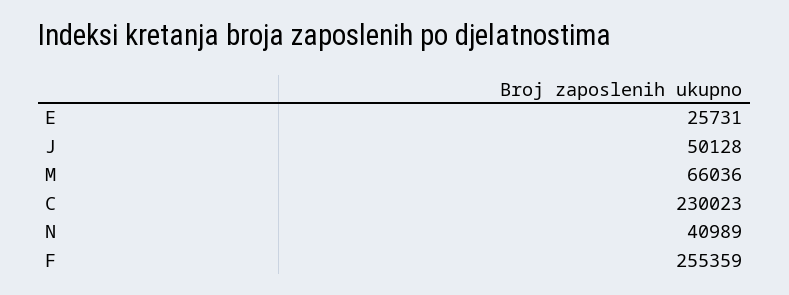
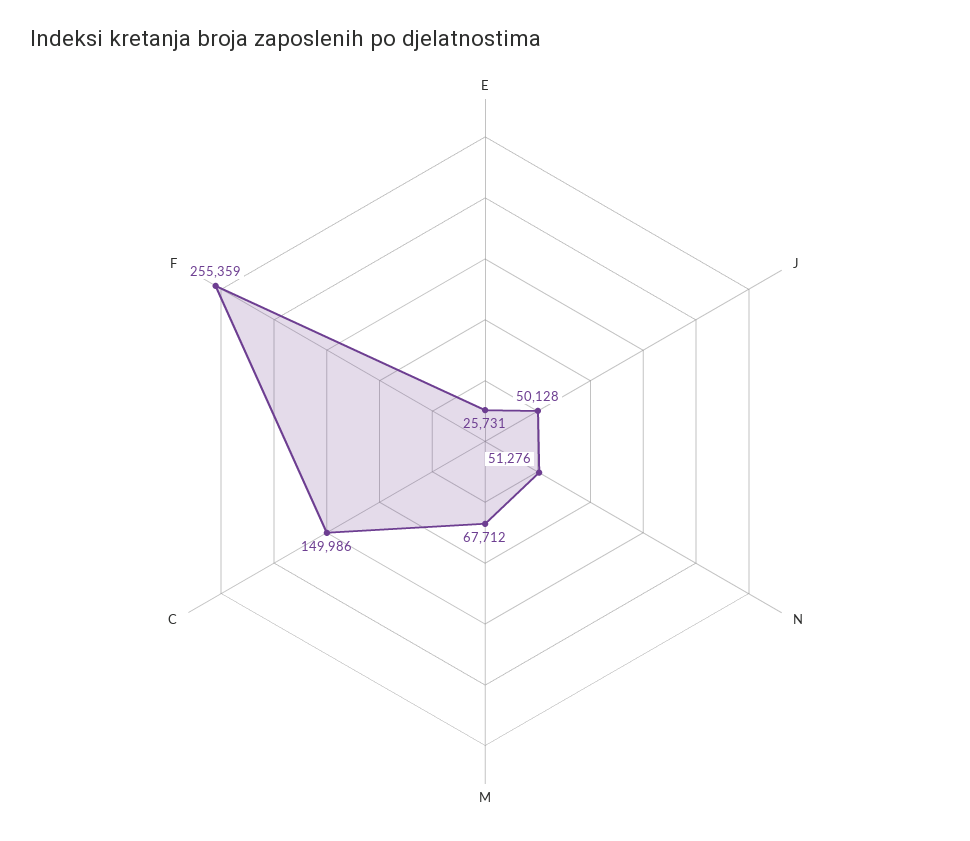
  {
    "E": 25731,
    "J": 50128,
-   "M": 66036,
+   "M": 67712,
-   "C": 230023,
+   "C": 149986,
-   "N": 40989,
+   "N": 51276,
    "F": 255359
  }

